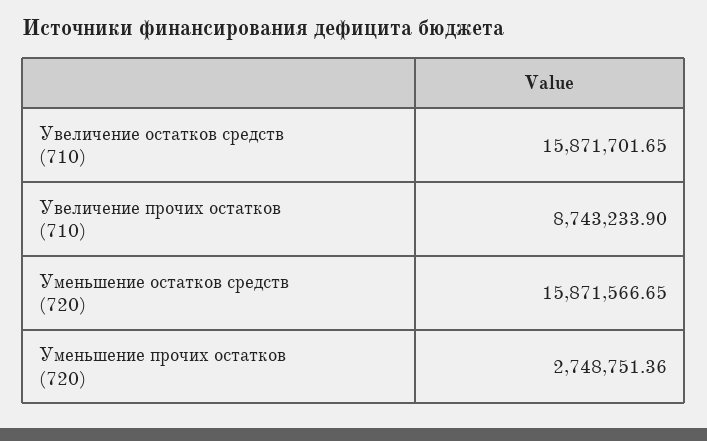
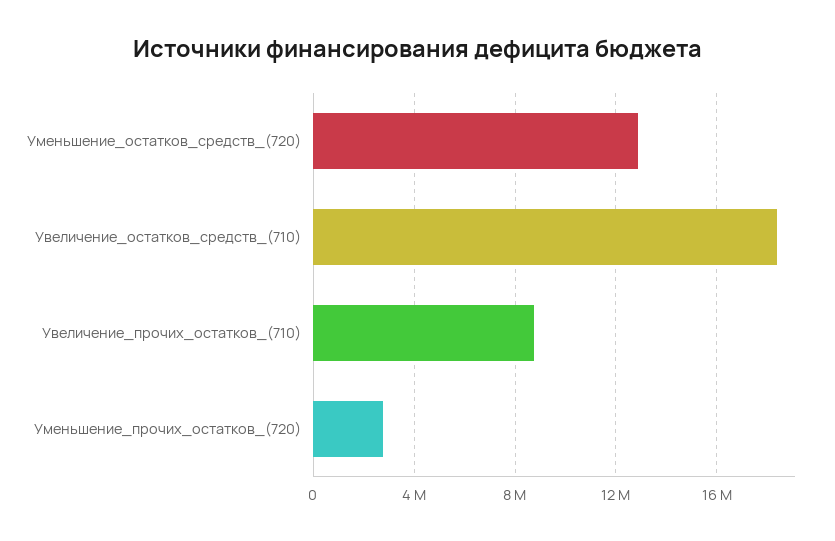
  {
-   "Увеличение остатков средств (710)": 15871701.65,
+   "Увеличение остатков средств (710)": 18500000,
    "Увеличение прочих остатков (710)": 8743233.9,
-   "Уменьшение остатков средств (720)": 15871566.65,
+   "Уменьшение остатков средств (720)": 13000000,
    "Уменьшение прочих остатков (720)": 2748751.36
  }

